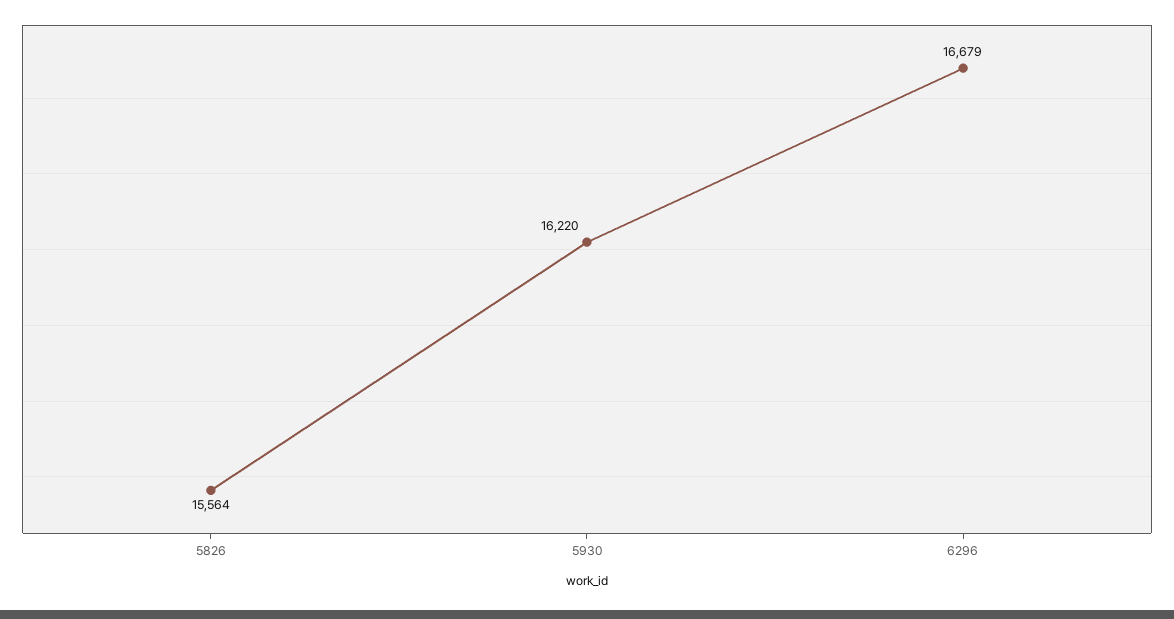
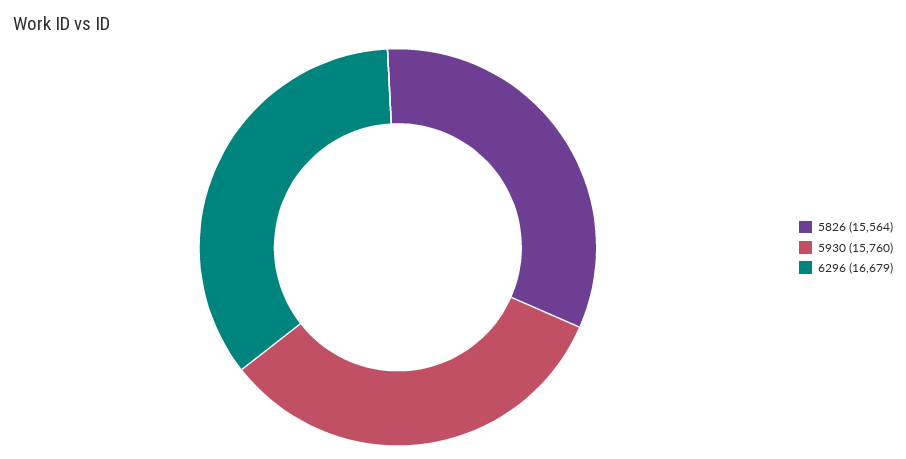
  {
    "5826": 15564,
-   "5930": 16220,
+   "5930": 15760,
    "6296": 16679
  }

